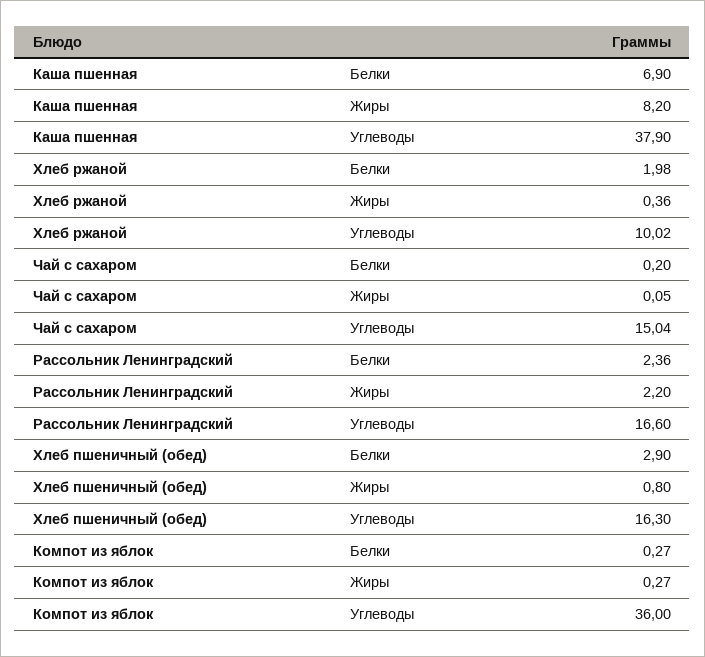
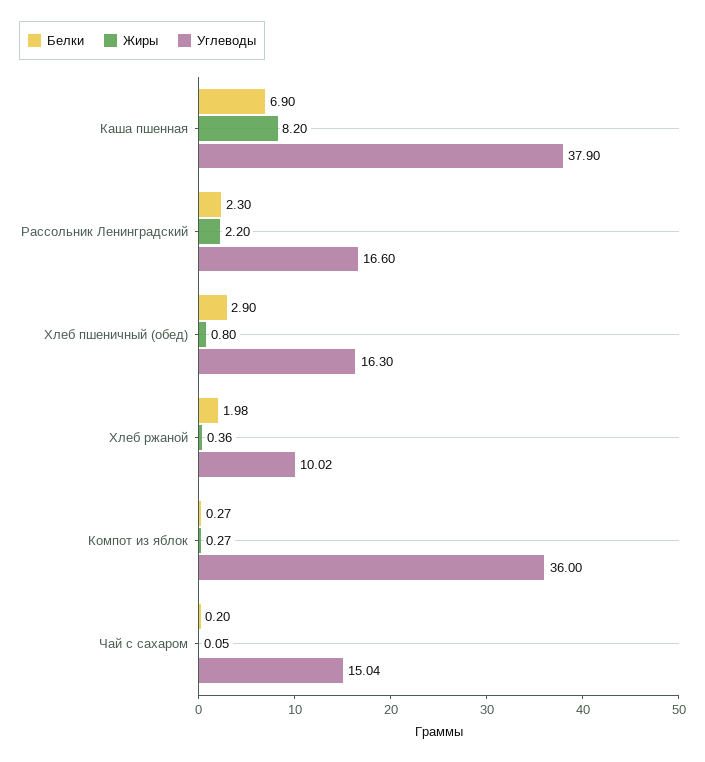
  {
    "Белки": {
      "Каша пшенная": 6.9,
      "Хлеб ржаной": 1.98,
      "Чай с сахаром": 0.2,
-     "Рассольник Ленинградский": 2.36,
+     "Рассольник Ленинградский": 2.3,
      "Хлеб пшеничный (обед)": 2.9,
      "Компот из яблок": 0.27
    },
    "Жиры": {
      "Каша пшенная": 8.2,
      "Хлеб ржаной": 0.36,
      "Чай с сахаром": 0.05,
      "Рассольник Ленинградский": 2.2,
      "Хлеб пшеничный (обед)": 0.8,
      "Компот из яблок": 0.27
    },
    "Углеводы": {
      "Каша пшенная": 37.9,
      "Хлеб ржаной": 10.02,
      "Чай с сахаром": 15.04,
      "Рассольник Ленинградский": 16.6,
      "Хлеб пшеничный (обед)": 16.3,
      "Компот из яблок": 36
    }
  }

